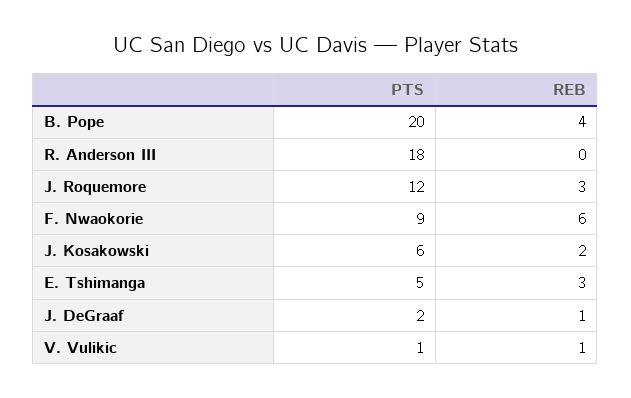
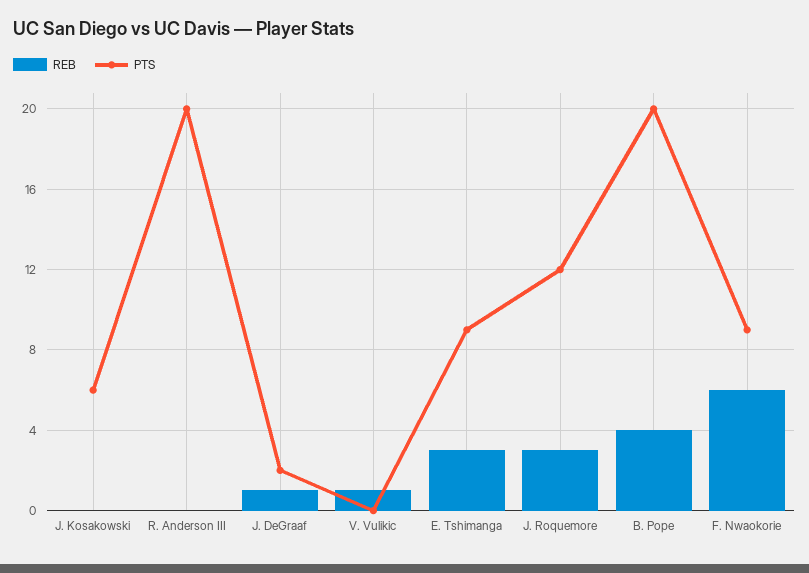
  {
    "PTS": {
      "B. Pope": 20,
-     "R. Anderson III": 18,
+     "R. Anderson III": 20,
      "J. Roquemore": 12,
      "F. Nwaokorie": 9,
      "J. Kosakowski": 6,
-     "E. Tshimanga": 5,
+     "E. Tshimanga": 9,
      "J. DeGraaf": 2,
-     "V. Vulikic": 1
+     "V. Vulikic": 0
    },
    "REB": {
      "B. Pope": 4,
      "R. Anderson III": 0,
      "J. Roquemore": 3,
      "F. Nwaokorie": 6,
-     "J. Kosakowski": 2,
+     "J. Kosakowski": 0,
      "E. Tshimanga": 3,
      "J. DeGraaf": 1,
      "V. Vulikic": 1
    }
  }

